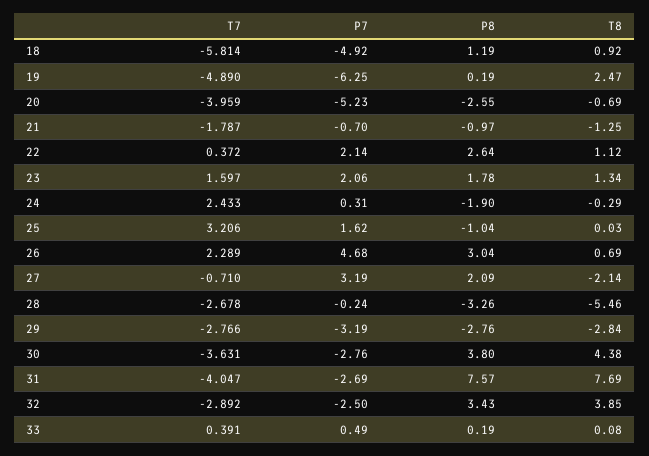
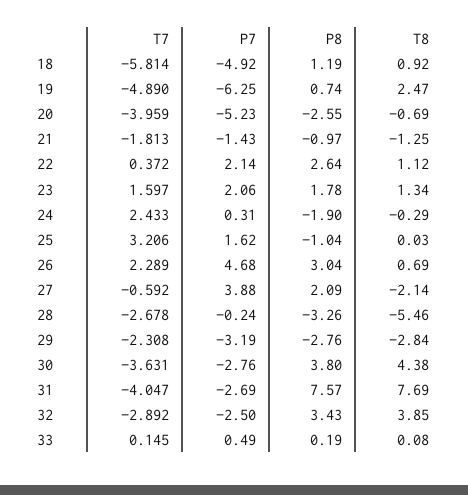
  {
    "T7": {
      "18": -5.814,
      "19": -4.89,
      "20": -3.959,
-     "21": -1.787,
+     "21": -1.813,
      "22": 0.372,
      "23": 1.597,
      "24": 2.433,
      "25": 3.206,
      "26": 2.289,
-     "27": -0.71,
+     "27": -0.592,
      "28": -2.678,
-     "29": -2.766,
+     "29": -2.308,
      "30": -3.631,
      "31": -4.047,
      "32": -2.892,
-     "33": 0.391
+     "33": 0.145
    },
    "P7": {
      "18": -4.92,
      "19": -6.25,
      "20": -5.23,
-     "21": -0.7,
+     "21": -1.43,
      "22": 2.14,
      "23": 2.06,
      "24": 0.31,
      "25": 1.62,
      "26": 4.68,
-     "27": 3.19,
+     "27": 3.88,
      "28": -0.24,
      "29": -3.19,
      "30": -2.76,
      "31": -2.69,
      "32": -2.5,
      "33": 0.49
    },
    "P8": {
      "18": 1.19,
-     "19": 0.19,
+     "19": 0.74,
      "20": -2.55,
      "21": -0.97,
      "22": 2.64,
      "23": 1.78,
      "24": -1.9,
      "25": -1.04,
      "26": 3.04,
      "27": 2.09,
      "28": -3.26,
      "29": -2.76,
      "30": 3.8,
      "31": 7.57,
      "32": 3.43,
      "33": 0.19
    },
    "T8": {
      "18": 0.92,
      "19": 2.47,
      "20": -0.69,
      "21": -1.25,
      "22": 1.12,
      "23": 1.34,
      "24": -0.29,
      "25": 0.03,
      "26": 0.69,
      "27": -2.14,
      "28": -5.46,
      "29": -2.84,
      "30": 4.38,
      "31": 7.69,
      "32": 3.85,
      "33": 0.08
    }
  }

